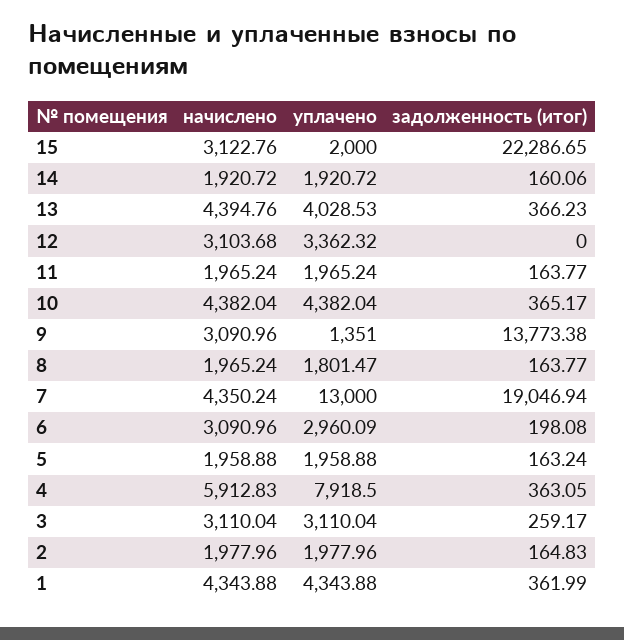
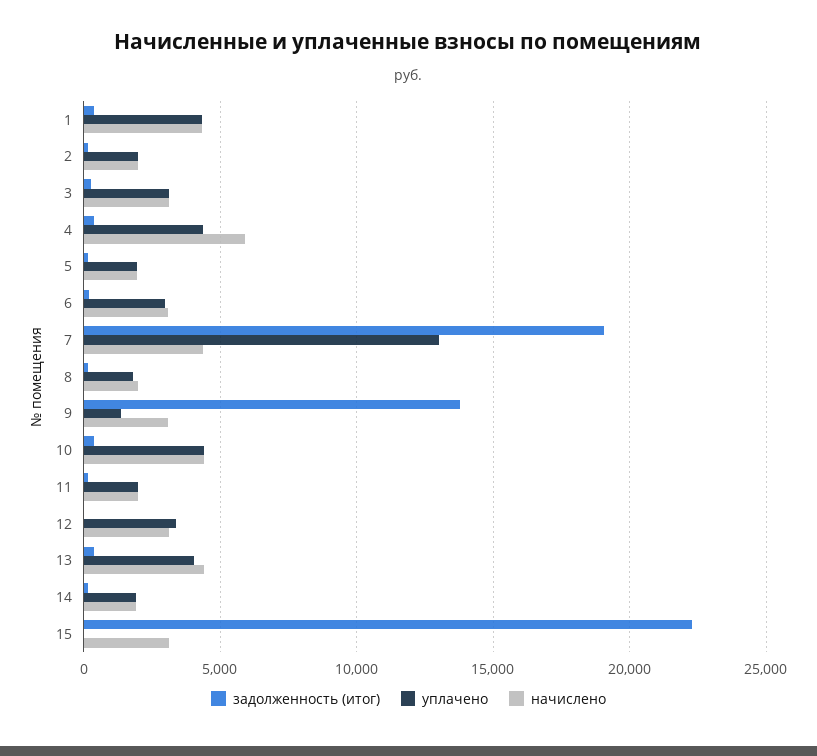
  {
    "начислено": {
      "15": 3122.76,
      "14": 1920.72,
      "13": 4394.76,
      "12": 3103.68,
      "11": 1965.24,
      "10": 4382.04,
      "9": 3090.96,
      "8": 1965.24,
      "7": 4350.24,
      "6": 3090.96,
      "5": 1958.88,
      "4": 5912.83,
      "3": 3110.04,
      "2": 1977.96,
      "1": 4343.88
    },
    "уплачено": {
-     "15": 2000,
+     "15": 0,
      "14": 1920.72,
      "13": 4028.53,
      "12": 3362.32,
      "11": 1965.24,
      "10": 4382.04,
      "9": 1351,
      "8": 1801.47,
      "7": 13000,
      "6": 2960.09,
      "5": 1958.88,
-     "4": 7918.5,
+     "4": 4500,
      "3": 3110.04,
      "2": 1977.96,
      "1": 4343.88
    },
    "задолженность (итог)": {
      "15": 22286.65,
      "14": 160.06,
      "13": 366.23,
      "12": 0,
      "11": 163.77,
      "10": 365.17,
      "9": 13773.38,
      "8": 163.77,
      "7": 19046.94,
      "6": 198.08,
      "5": 163.24,
      "4": 363.05,
      "3": 259.17,
      "2": 164.83,
      "1": 361.99
    }
  }

